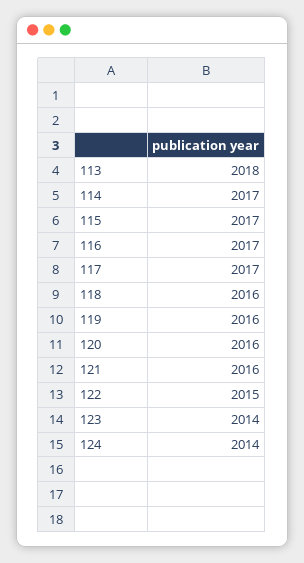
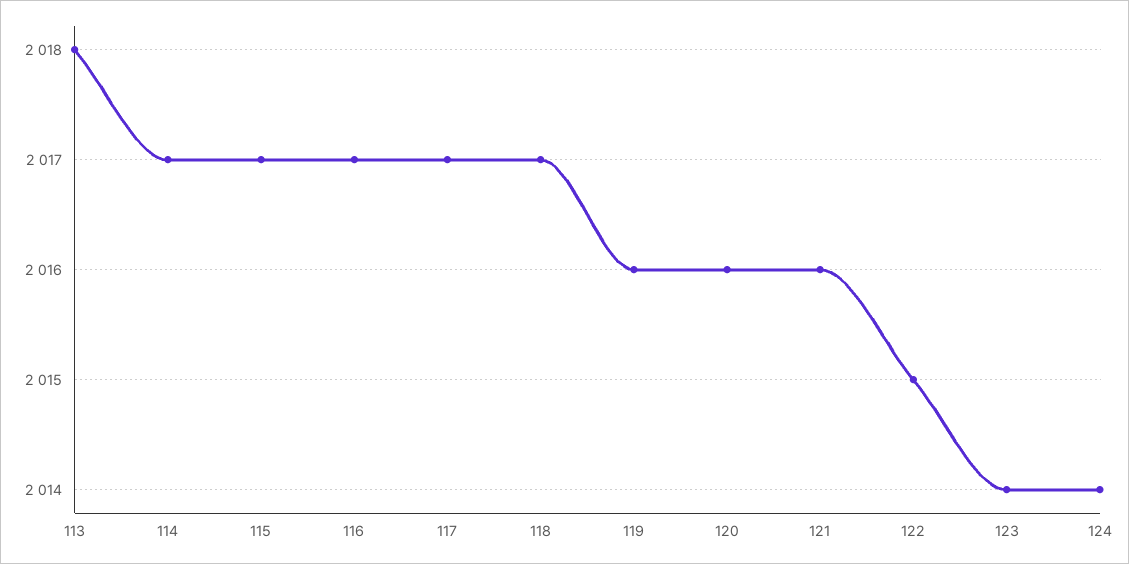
  {
    "113": 2018,
    "114": 2017,
    "115": 2017,
    "116": 2017,
    "117": 2017,
-   "118": 2016,
+   "118": 2017,
    "119": 2016,
    "120": 2016,
    "121": 2016,
    "122": 2015,
    "123": 2014,
    "124": 2014
  }

